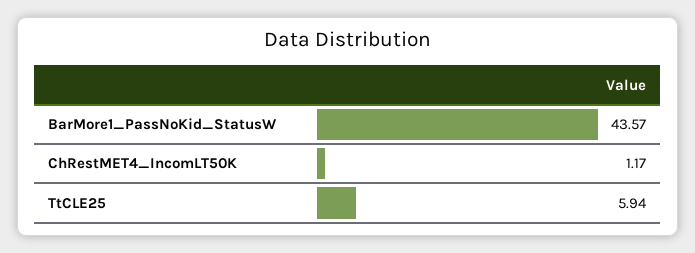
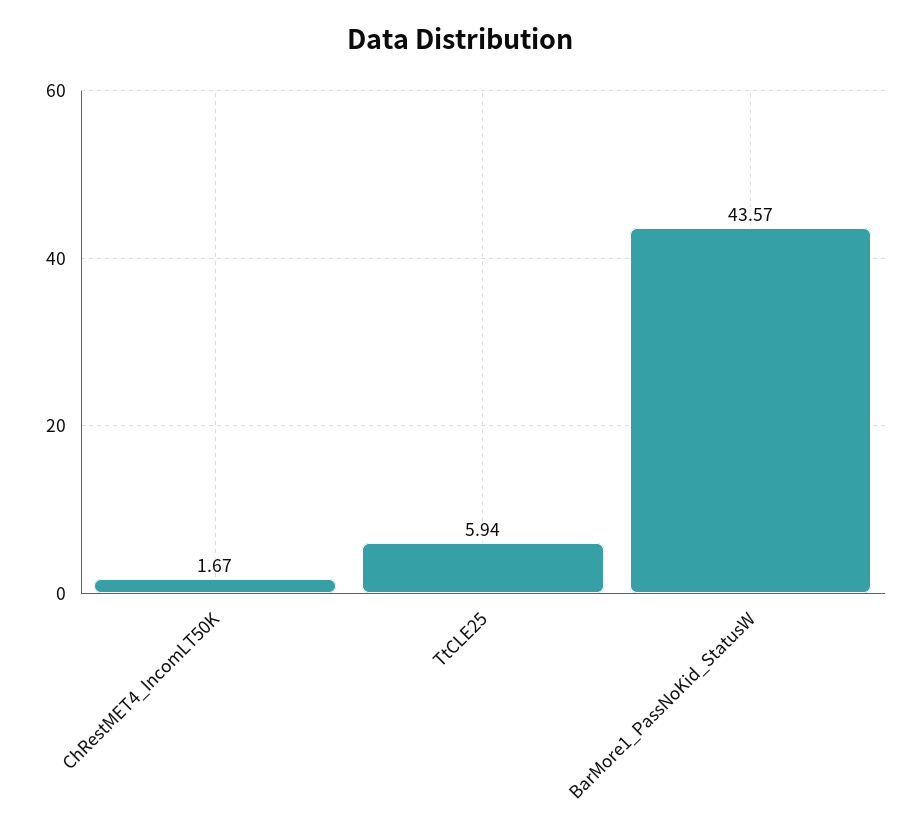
  {
    "BarMore1_PassNoKid_StatusW": 43.57,
-   "ChRestMET4_IncomLT50K": 1.17,
+   "ChRestMET4_IncomLT50K": 1.67,
    "TtCLE25": 5.94
  }

